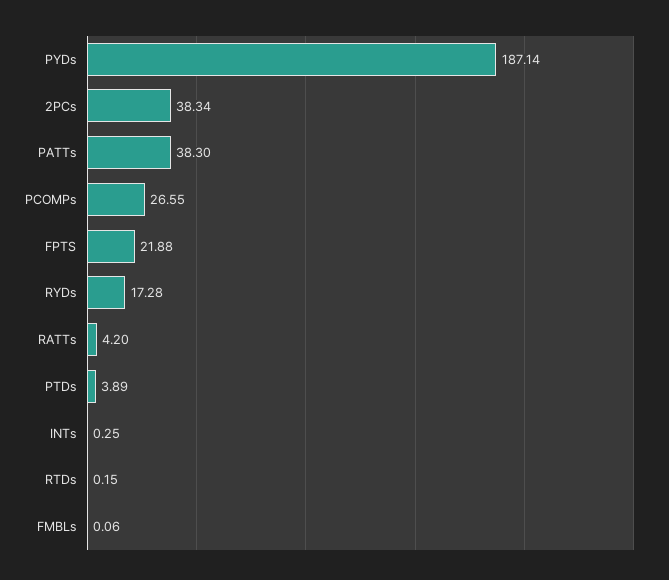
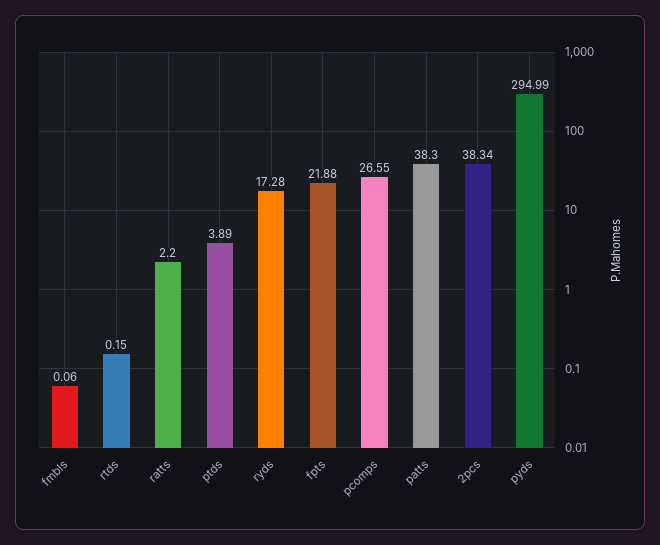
  {
-   "PYDs": 187.14,
+   "PYDs": 294.99,
    "2PCs": 38.34,
    "PATTs": 38.3,
    "PCOMPs": 26.55,
    "FPTS": 21.88,
    "RYDs": 17.28,
-   "RATTs": 4.2,
+   "RATTs": 2.2,
    "PTDs": 3.89,
-   "INTs": 0.25,
    "RTDs": 0.15,
    "FMBLs": 0.06
  }

